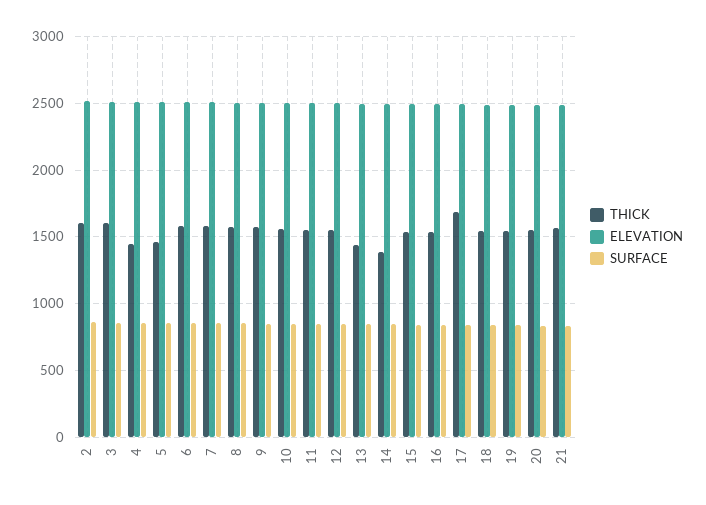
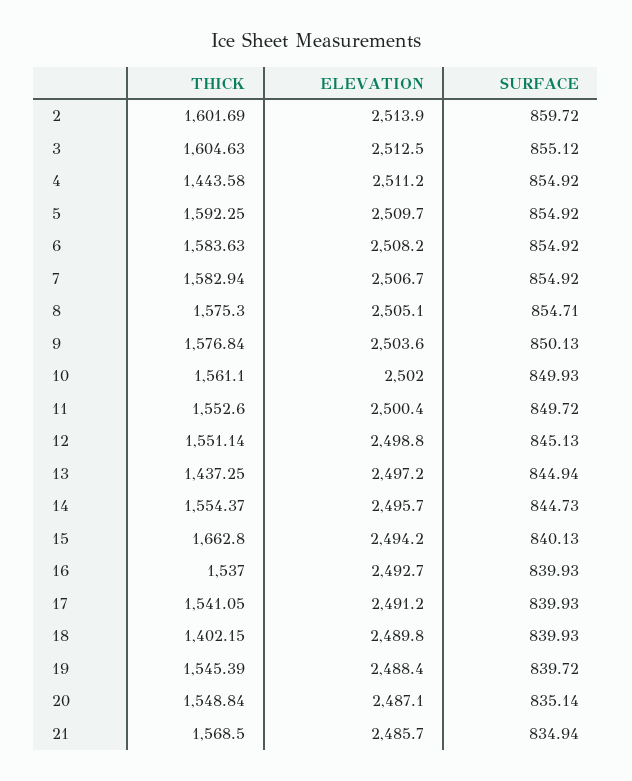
  {
    "THICK": {
      "2": 1601.69,
      "3": 1604.63,
      "4": 1443.58,
-     "5": 1450,
+     "5": 1592.25,
      "6": 1583.63,
      "7": 1582.94,
      "8": 1575.3,
      "9": 1576.84,
      "10": 1561.1,
      "11": 1552.6,
      "12": 1551.14,
      "13": 1437.25,
-     "14": 1400,
+     "14": 1554.37,
-     "15": 1550,
+     "15": 1662.8,
      "16": 1537,
-     "17": 1700,
+     "17": 1541.05,
-     "18": 1550,
+     "18": 1402.15,
      "19": 1545.39,
      "20": 1548.84,
      "21": 1568.5
    },
    "ELEVATION": {
      "2": 2513.9,
      "3": 2512.5,
      "4": 2511.2,
      "5": 2509.7,
      "6": 2508.2,
      "7": 2506.7,
      "8": 2505.1,
      "9": 2503.6,
      "10": 2502,
      "11": 2500.4,
      "12": 2498.8,
      "13": 2497.2,
      "14": 2495.7,
      "15": 2494.2,
      "16": 2492.7,
      "17": 2491.2,
      "18": 2489.8,
      "19": 2488.4,
      "20": 2487.1,
      "21": 2485.7
    },
    "SURFACE": {
      "2": 859.72,
      "3": 855.12,
      "4": 854.92,
      "5": 854.92,
      "6": 854.92,
      "7": 854.92,
      "8": 854.71,
      "9": 850.13,
      "10": 849.93,
      "11": 849.72,
      "12": 845.13,
      "13": 844.94,
      "14": 844.73,
      "15": 840.13,
      "16": 839.93,
      "17": 839.93,
      "18": 839.93,
      "19": 839.72,
      "20": 835.14,
      "21": 834.94
    }
  }

